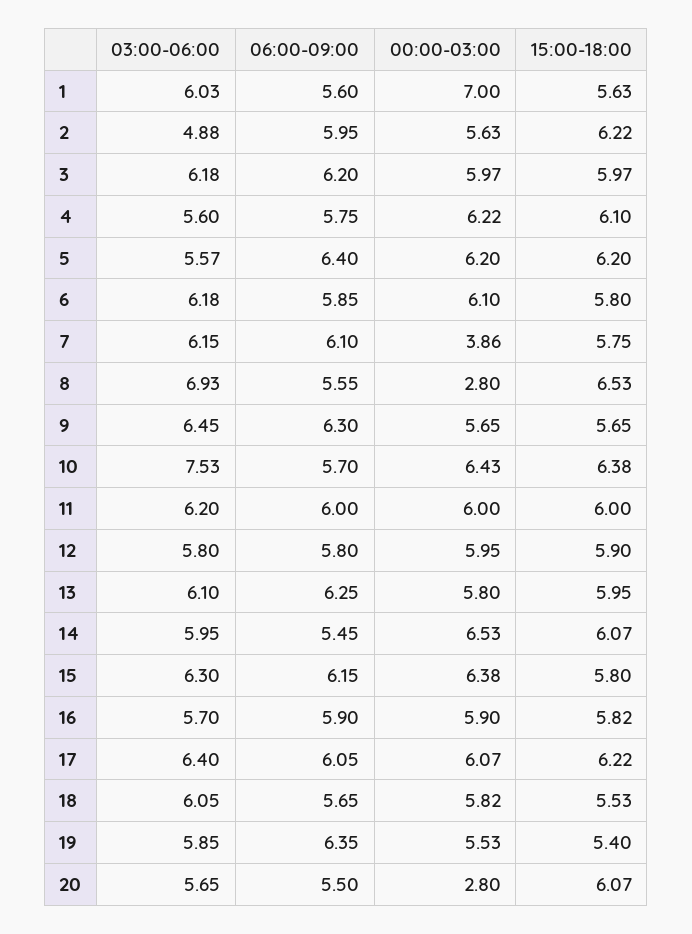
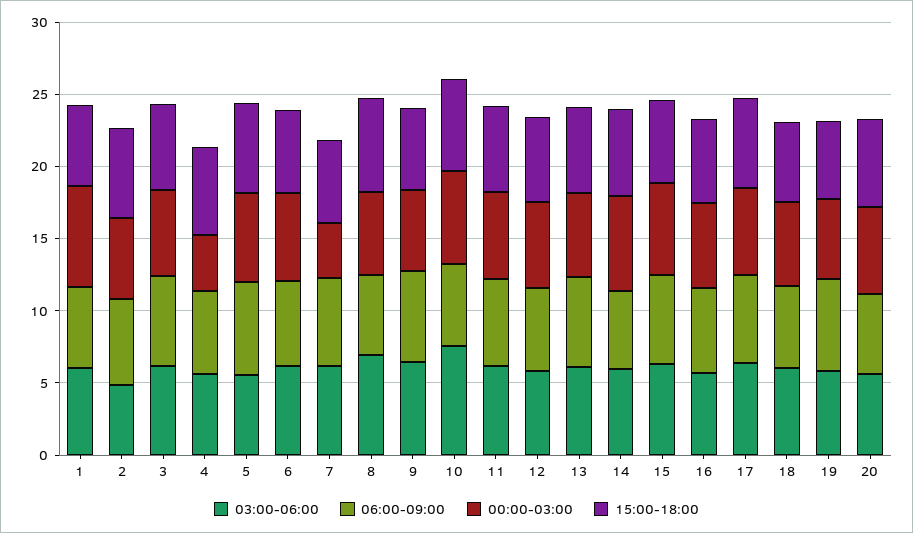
  {
    "03:00-06:00": {
      "1": 6.03,
      "2": 4.88,
      "3": 6.18,
      "4": 5.6,
      "5": 5.57,
      "6": 6.18,
      "7": 6.15,
      "8": 6.93,
      "9": 6.45,
      "10": 7.53,
      "11": 6.2,
      "12": 5.8,
      "13": 6.1,
      "14": 5.95,
      "15": 6.3,
      "16": 5.7,
      "17": 6.4,
      "18": 6.05,
      "19": 5.85,
      "20": 5.65
    },
    "06:00-09:00": {
      "1": 5.6,
      "2": 5.95,
      "3": 6.2,
      "4": 5.75,
      "5": 6.4,
      "6": 5.85,
      "7": 6.1,
      "8": 5.55,
      "9": 6.3,
      "10": 5.7,
      "11": 6,
      "12": 5.8,
      "13": 6.25,
      "14": 5.45,
      "15": 6.15,
      "16": 5.9,
      "17": 6.05,
      "18": 5.65,
      "19": 6.35,
      "20": 5.5
    },
    "00:00-03:00": {
      "1": 7,
      "2": 5.63,
      "3": 5.97,
-     "4": 6.22,
+     "4": 4,
      "5": 6.2,
      "6": 6.1,
      "7": 3.86,
-     "8": 2.8,
+     "8": 6,
      "9": 5.65,
      "10": 6.43,
      "11": 6,
      "12": 5.95,
      "13": 5.8,
      "14": 6.53,
      "15": 6.38,
      "16": 5.9,
      "17": 6.07,
      "18": 5.82,
      "19": 5.53,
-     "20": 2.8
+     "20": 6
    },
    "15:00-18:00": {
      "1": 5.63,
      "2": 6.22,
      "3": 5.97,
      "4": 6.1,
      "5": 6.2,
      "6": 5.8,
      "7": 5.75,
      "8": 6.53,
      "9": 5.65,
      "10": 6.38,
      "11": 6,
      "12": 5.9,
      "13": 5.95,
      "14": 6.07,
      "15": 5.8,
      "16": 5.82,
      "17": 6.22,
      "18": 5.53,
      "19": 5.4,
      "20": 6.07
    }
  }

